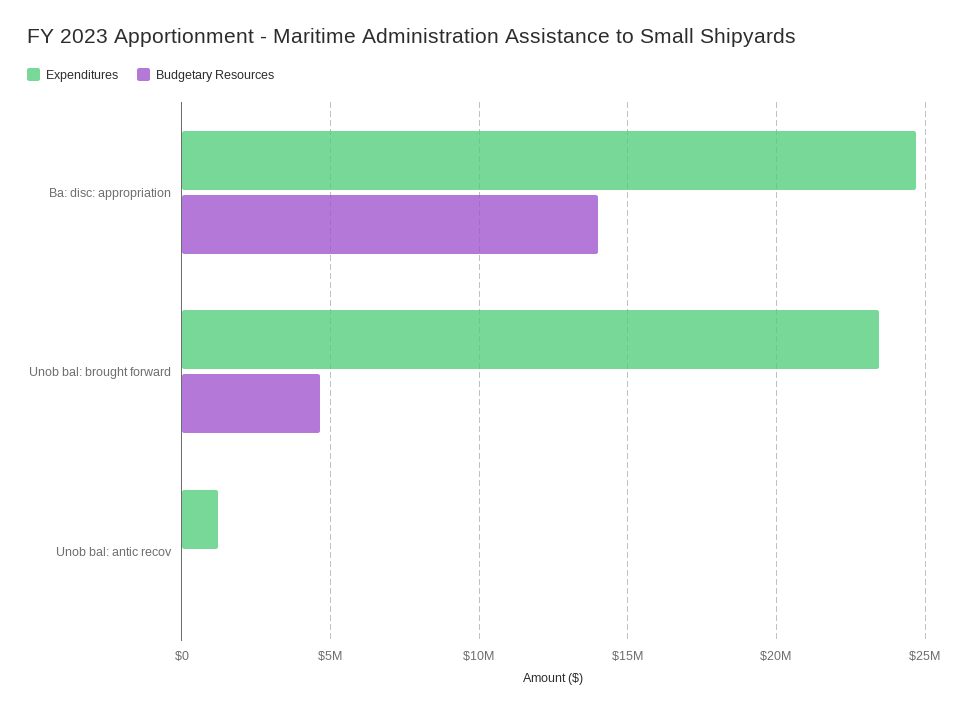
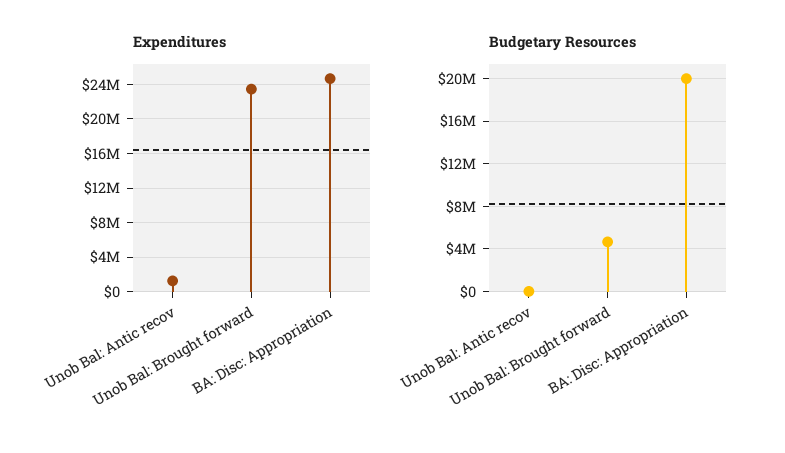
  {
    "Expenditures": {
      "Ba: disc: appropriation": 24500000,
      "Unob bal: brought forward": 23500000,
      "Unob bal: antic recov": 1000000
    },
    "Budgetary Resources": {
-     "Ba: disc: appropriation": 14000000,
+     "Ba: disc: appropriation": 20000000,
      "Unob bal: brought forward": 4500000,
      "Unob bal: antic recov": 0
    }
  }

